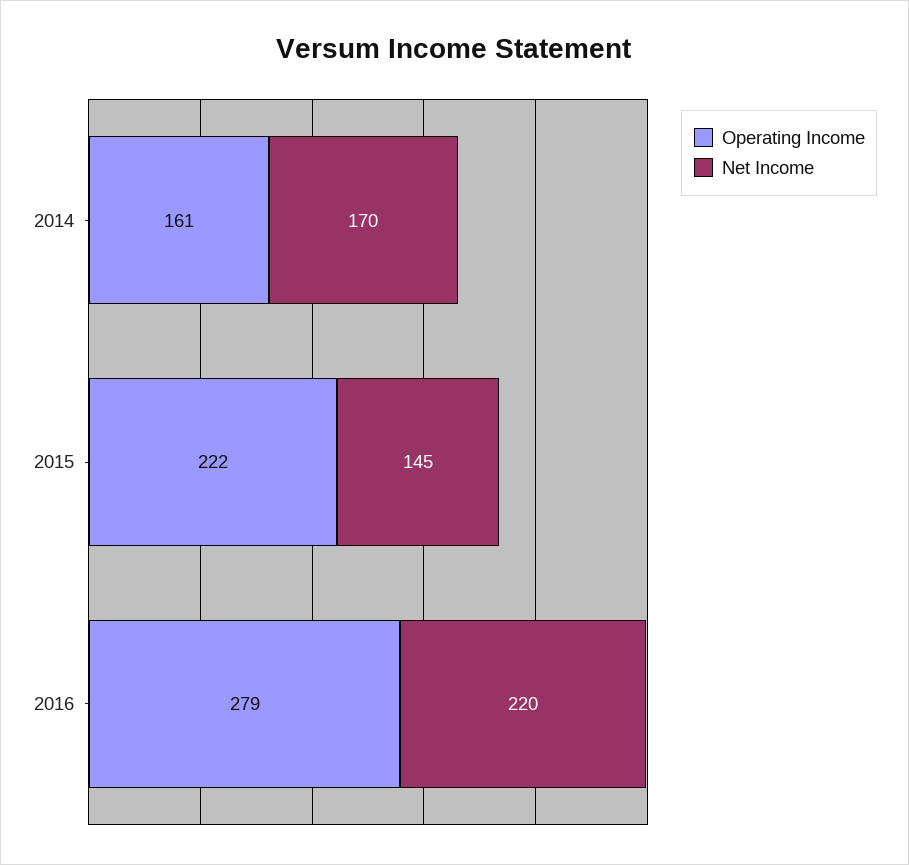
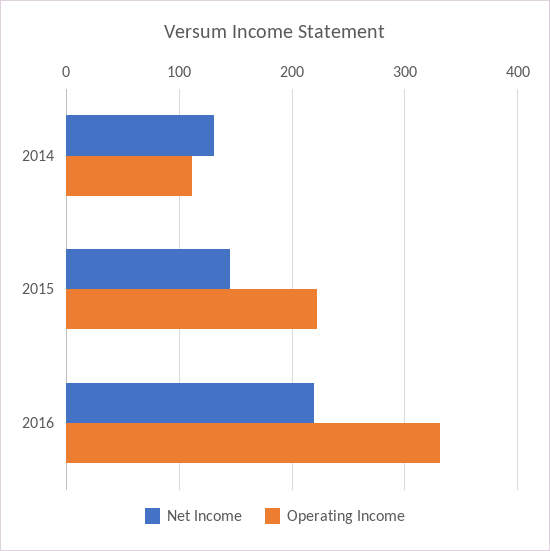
  {
    "Operating Income": {
-     "2014": 161,
+     "2014": 110,
      "2015": 222,
-     "2016": 279
+     "2016": 330
    },
    "Net Income": {
-     "2014": 170,
+     "2014": 130,
      "2015": 145,
      "2016": 220
    }
  }

